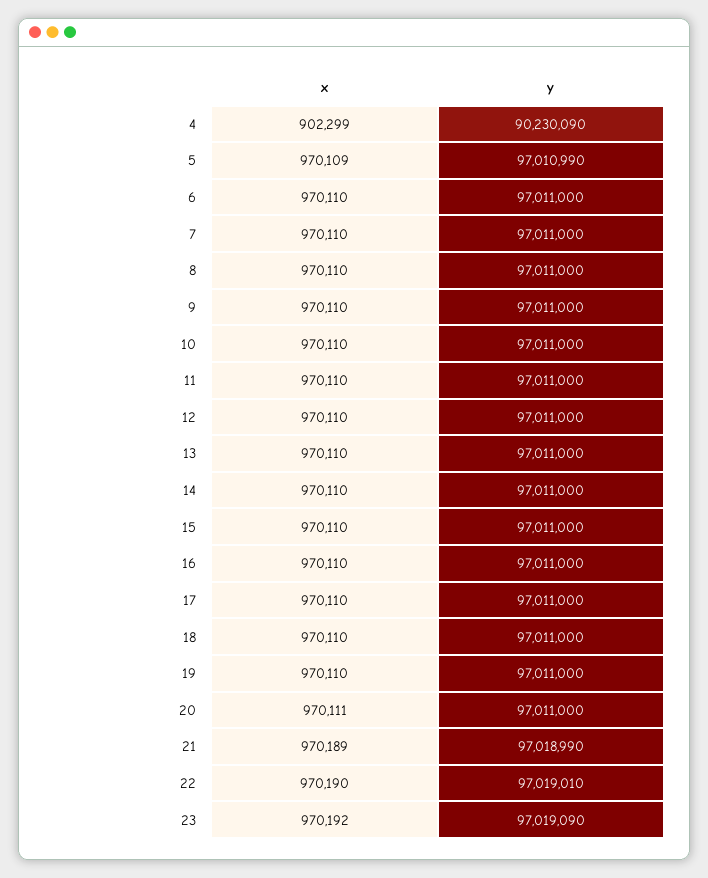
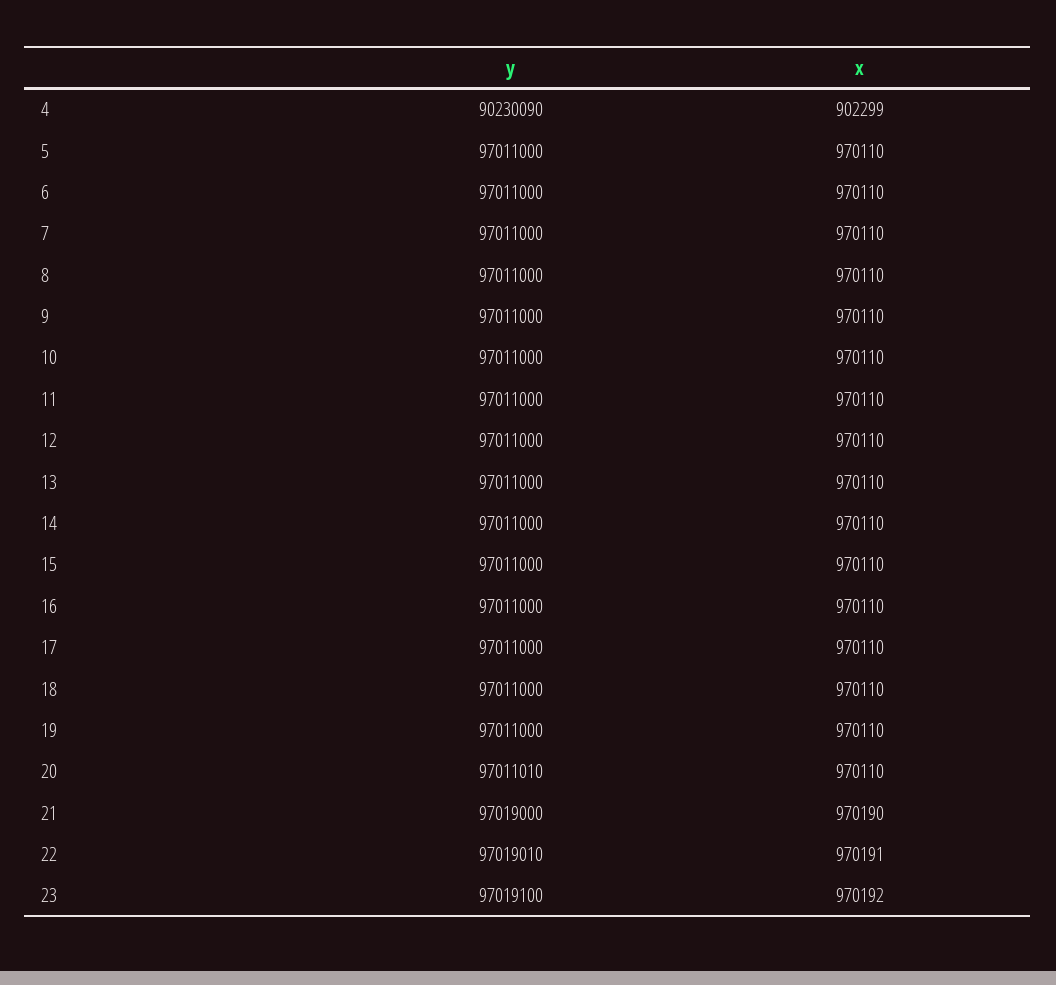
  {
    "x": {
      "4": 902299,
-     "5": 970109,
+     "5": 970110,
      "6": 970110,
      "7": 970110,
      "8": 970110,
      "9": 970110,
      "10": 970110,
      "11": 970110,
      "12": 970110,
      "13": 970110,
      "14": 970110,
      "15": 970110,
      "16": 970110,
      "17": 970110,
      "18": 970110,
      "19": 970110,
-     "20": 970111,
+     "20": 970110,
-     "21": 970189,
+     "21": 970190,
-     "22": 970190,
+     "22": 970191,
      "23": 970192
    },
    "y": {
      "4": 90230090,
-     "5": 97010990,
+     "5": 97011000,
      "6": 97011000,
      "7": 97011000,
      "8": 97011000,
      "9": 97011000,
      "10": 97011000,
      "11": 97011000,
      "12": 97011000,
      "13": 97011000,
      "14": 97011000,
      "15": 97011000,
      "16": 97011000,
      "17": 97011000,
      "18": 97011000,
      "19": 97011000,
-     "20": 97011000,
+     "20": 97011010,
-     "21": 97018990,
+     "21": 97019000,
      "22": 97019010,
-     "23": 97019090
+     "23": 97019100
    }
  }

